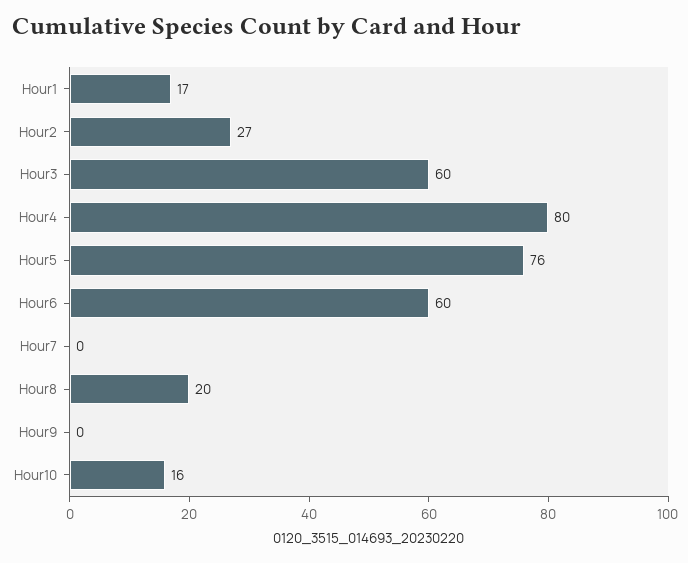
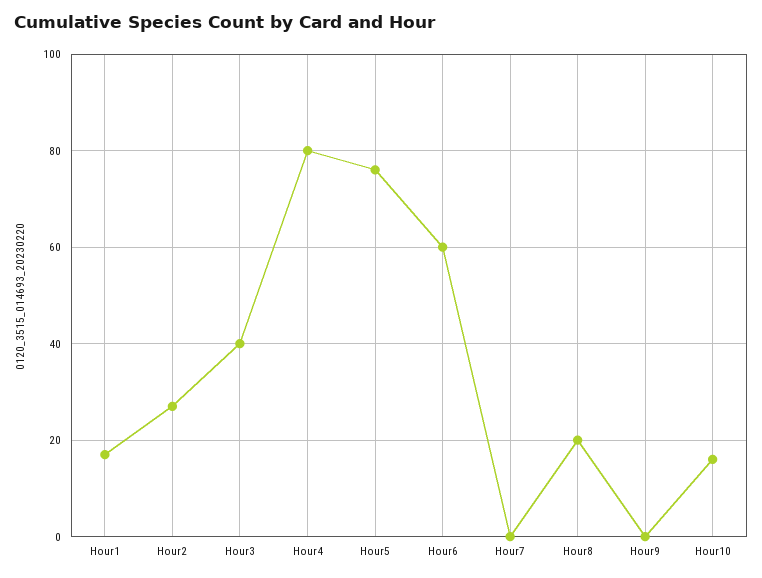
  {
    "Hour1": 17,
    "Hour2": 27,
-   "Hour3": 60,
+   "Hour3": 40,
    "Hour4": 80,
    "Hour5": 76,
    "Hour6": 60,
    "Hour7": 0,
    "Hour8": 20,
    "Hour9": 0,
    "Hour10": 16
  }

